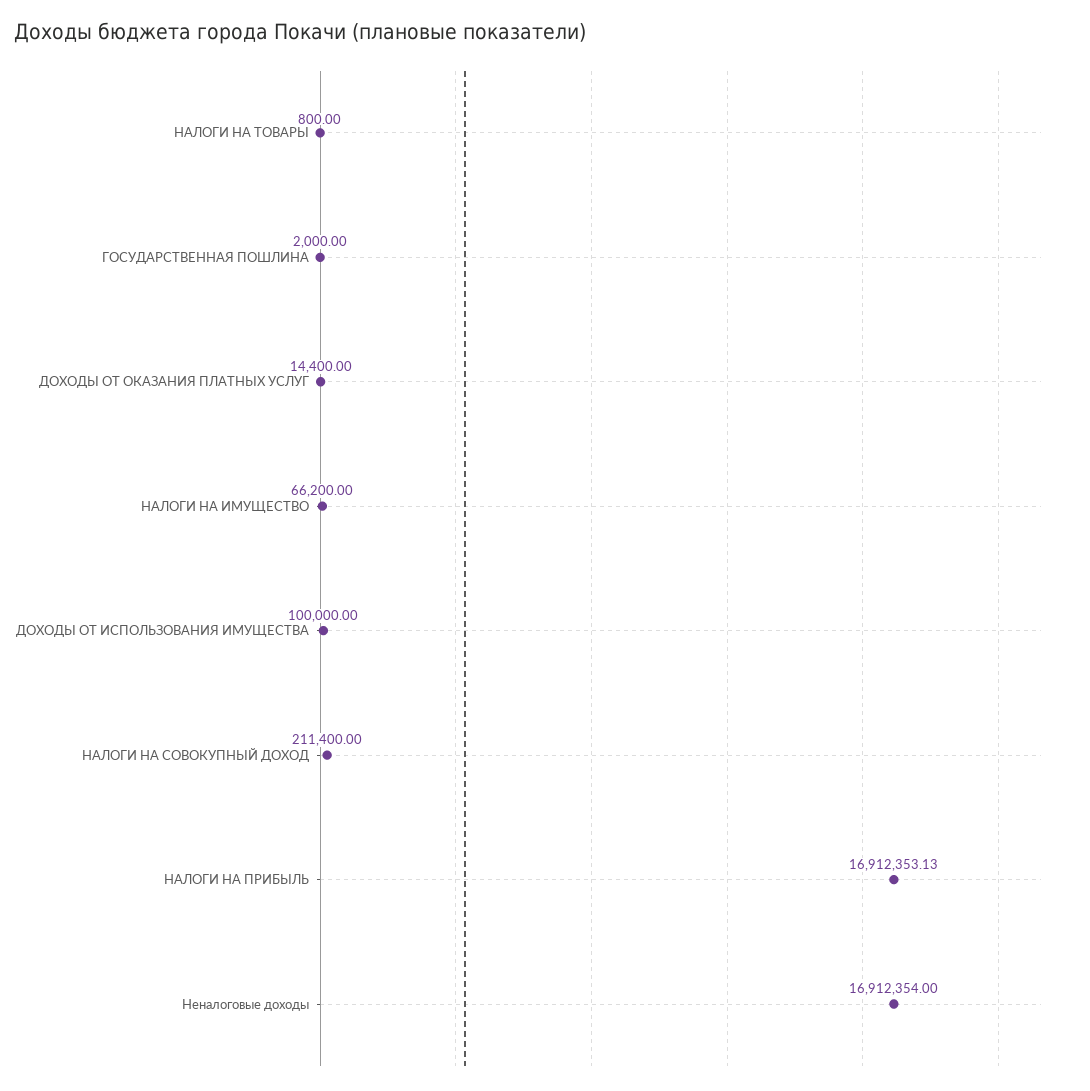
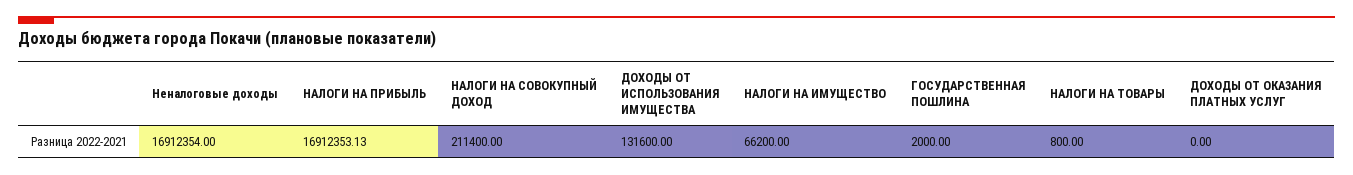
  {
    "НАЛОГИ НА ТОВАРЫ": 800,
    "ГОСУДАРСТВЕННАЯ ПОШЛИНА": 2000,
-   "ДОХОДЫ ОТ ОКАЗАНИЯ ПЛАТНЫХ УСЛУГ": 14400,
+   "ДОХОДЫ ОТ ОКАЗАНИЯ ПЛАТНЫХ УСЛУГ": 0,
    "НАЛОГИ НА ИМУЩЕСТВО": 66200,
-   "ДОХОДЫ ОТ ИСПОЛЬЗОВАНИЯ ИМУЩЕСТВА": 100000,
+   "ДОХОДЫ ОТ ИСПОЛЬЗОВАНИЯ ИМУЩЕСТВА": 131600,
    "НАЛОГИ НА СОВОКУПНЫЙ ДОХОД": 211400,
    "НАЛОГИ НА ПРИБЫЛЬ": 16912353.13,
    "Неналоговые доходы": 16912354
  }

